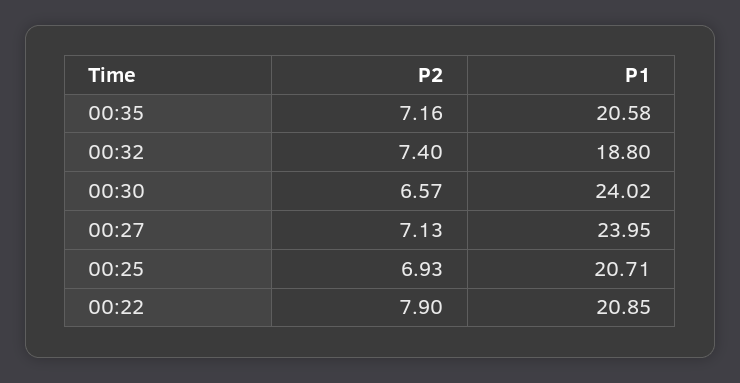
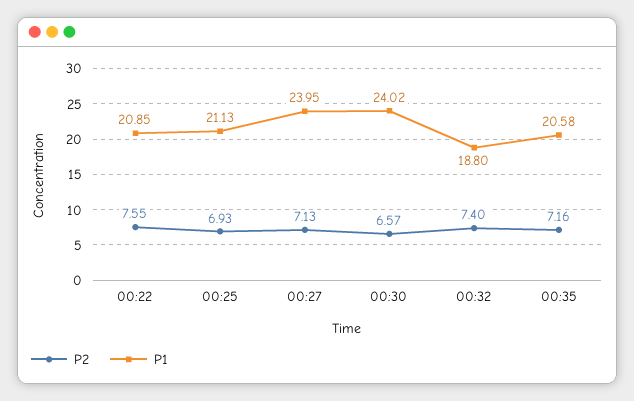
  {
    "P2": {
      "00:35": 7.16,
      "00:32": 7.4,
      "00:30": 6.57,
      "00:27": 7.13,
      "00:25": 6.93,
-     "00:22": 7.9
+     "00:22": 7.55
    },
    "P1": {
      "00:35": 20.58,
      "00:32": 18.8,
      "00:30": 24.02,
      "00:27": 23.95,
-     "00:25": 20.71,
+     "00:25": 21.13,
      "00:22": 20.85
    }
  }

